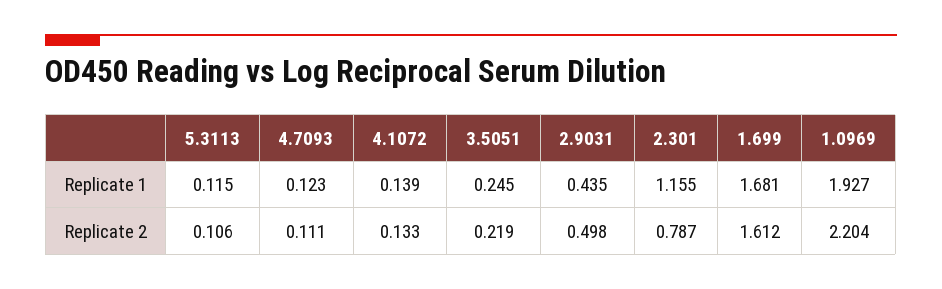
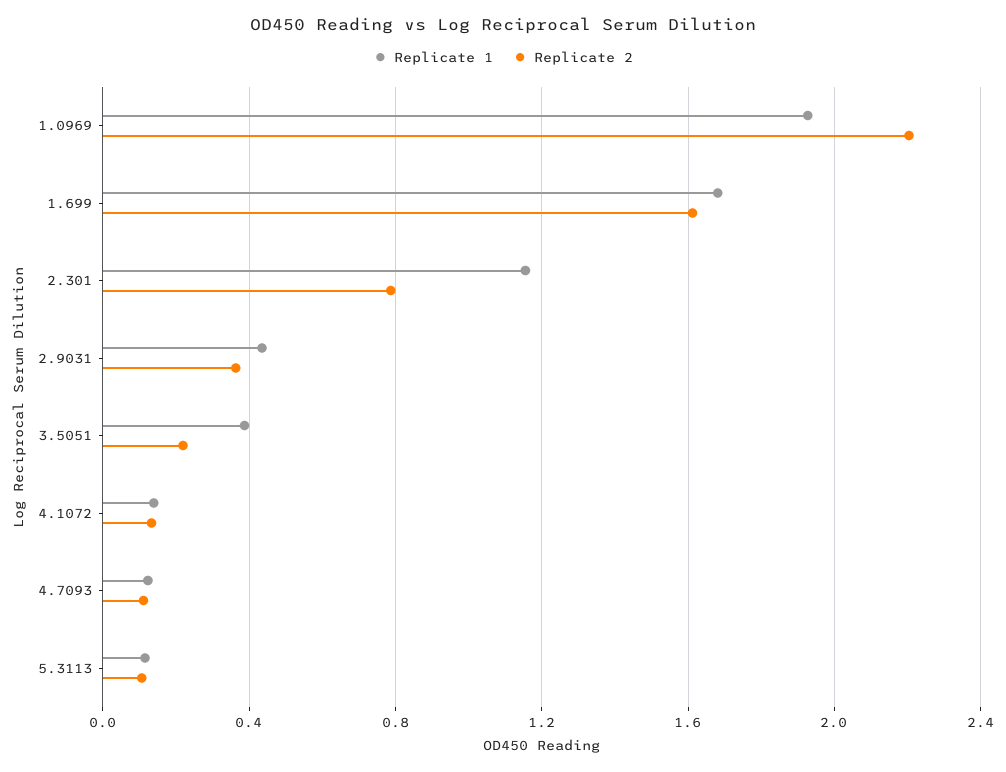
  {
    "Replicate 1": {
      "5.3113": 0.115,
      "4.7093": 0.123,
      "4.1072": 0.139,
-     "3.5051": 0.245,
+     "3.5051": 0.4,
      "2.9031": 0.435,
      "2.301": 1.155,
      "1.699": 1.681,
      "1.0969": 1.927
    },
    "Replicate 2": {
      "5.3113": 0.106,
      "4.7093": 0.111,
      "4.1072": 0.133,
      "3.5051": 0.219,
-     "2.9031": 0.498,
+     "2.9031": 0.35,
      "2.301": 0.787,
      "1.699": 1.612,
      "1.0969": 2.204
    }
  }

